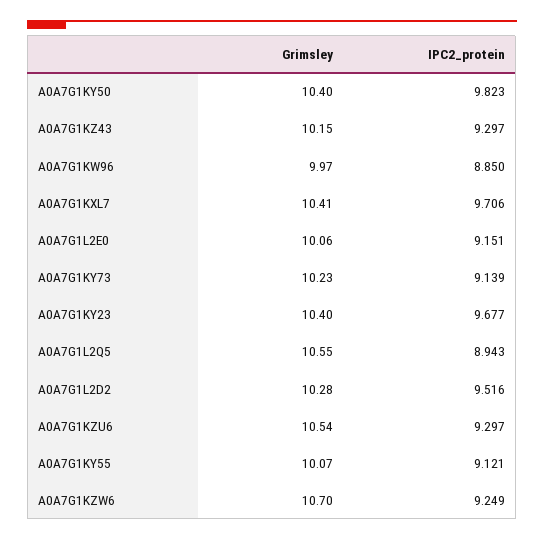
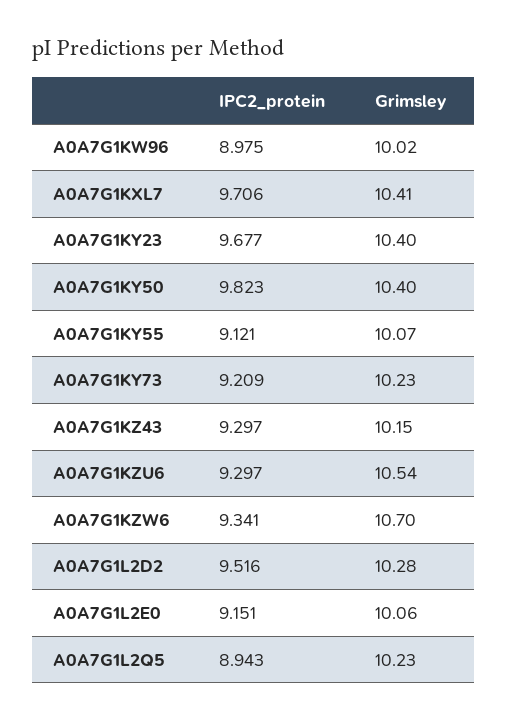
  {
    "Grimsley": {
      "A0A7G1KY50": 10.4,
      "A0A7G1KZ43": 10.15,
-     "A0A7G1KW96": 9.97,
+     "A0A7G1KW96": 10.02,
      "A0A7G1KXL7": 10.41,
      "A0A7G1L2E0": 10.06,
      "A0A7G1KY73": 10.23,
      "A0A7G1KY23": 10.4,
-     "A0A7G1L2Q5": 10.55,
+     "A0A7G1L2Q5": 10.23,
      "A0A7G1L2D2": 10.28,
      "A0A7G1KZU6": 10.54,
      "A0A7G1KY55": 10.07,
      "A0A7G1KZW6": 10.7
    },
    "IPC2_protein": {
      "A0A7G1KY50": 9.823,
      "A0A7G1KZ43": 9.297,
-     "A0A7G1KW96": 8.85,
+     "A0A7G1KW96": 8.975,
      "A0A7G1KXL7": 9.706,
      "A0A7G1L2E0": 9.151,
-     "A0A7G1KY73": 9.139,
+     "A0A7G1KY73": 9.209,
      "A0A7G1KY23": 9.677,
      "A0A7G1L2Q5": 8.943,
      "A0A7G1L2D2": 9.516,
      "A0A7G1KZU6": 9.297,
      "A0A7G1KY55": 9.121,
-     "A0A7G1KZW6": 9.249
+     "A0A7G1KZW6": 9.341
    }
  }

